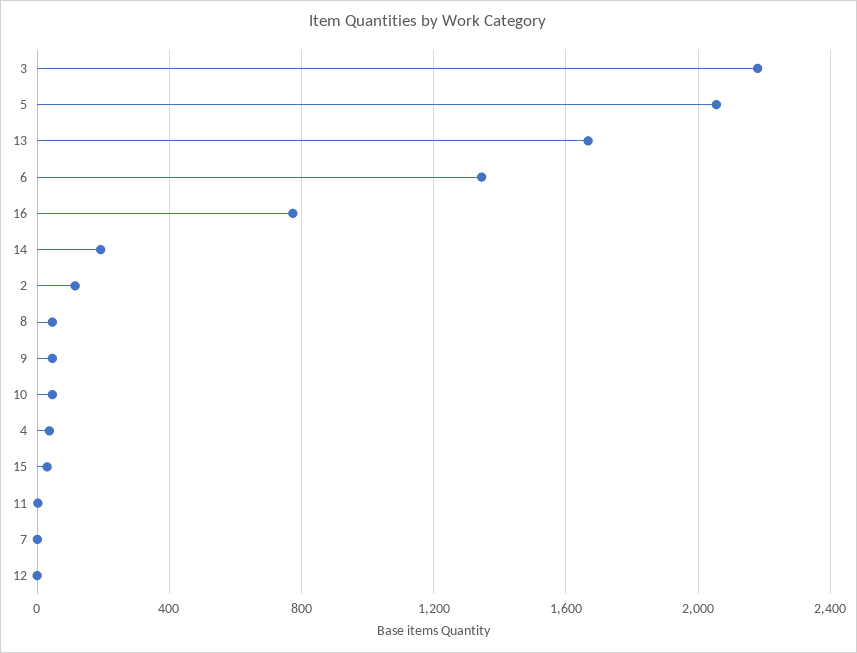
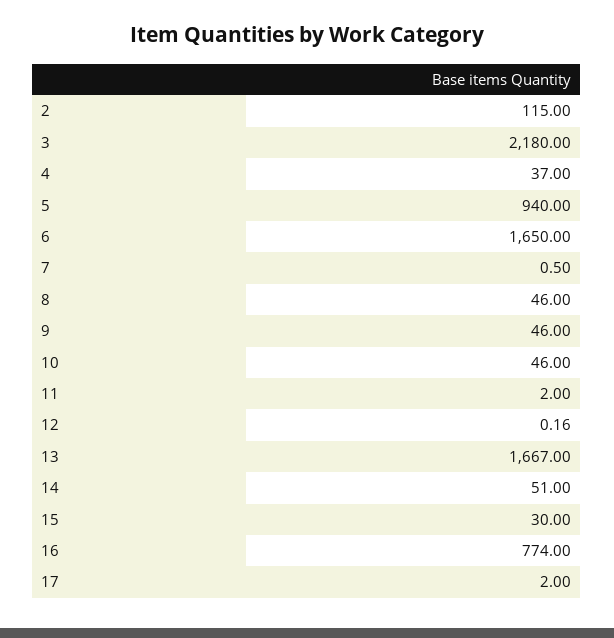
  {
    "3": 2180,
-   "5": 2050,
+   "5": 940,
    "13": 1667,
-   "6": 1350,
+   "6": 1650,
    "16": 774,
-   "14": 200,
+   "14": 51,
    "2": 115,
    "8": 46,
    "9": 46,
    "10": 46,
    "4": 37,
    "15": 30,
    "11": 2,
    "7": 0.5,
-   "12": 0.16
+   "12": 0.16,
+   "17": 2
  }

